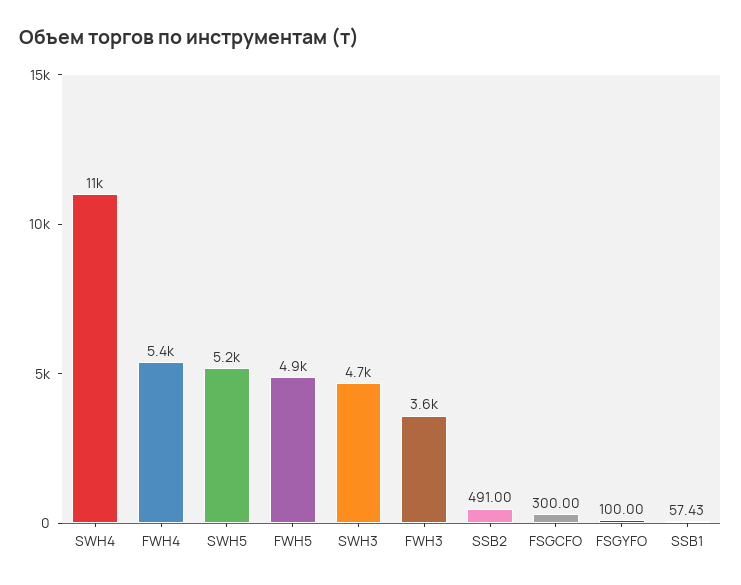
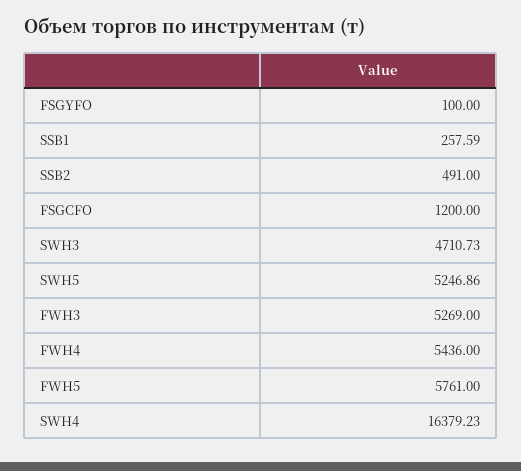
  {
-   "SWH4": 11000,
+   "SWH4": 16379.23,
    "FWH4": 5436,
    "SWH5": 5246.86,
-   "FWH5": 4900,
+   "FWH5": 5761,
    "SWH3": 4710.73,
-   "FWH3": 3600,
+   "FWH3": 5269,
    "SSB2": 491,
-   "FSGCFO": 300,
+   "FSGCFO": 1200,
    "FSGYFO": 100,
-   "SSB1": 57.43
+   "SSB1": 257.59
  }

